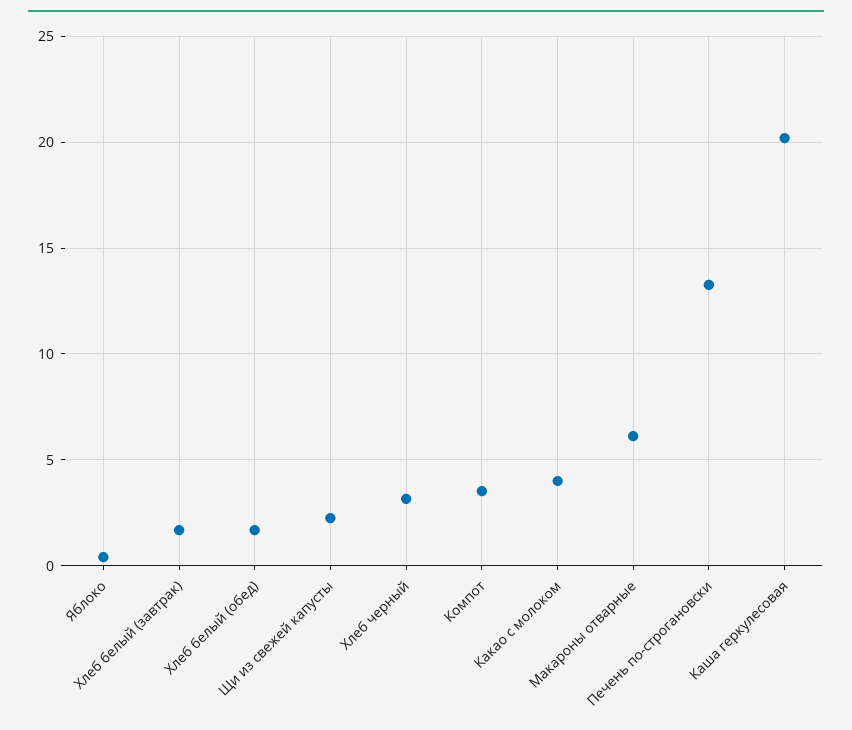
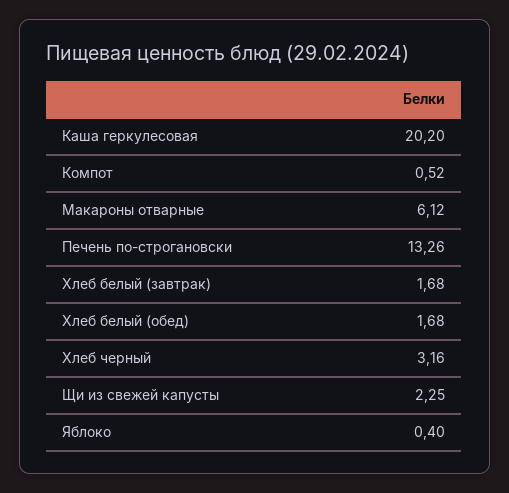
  {
    "Яблоко": 0.4,
    "Хлеб белый (завтрак)": 1.68,
    "Хлеб белый (обед)": 1.68,
    "Щи из свежей капусты": 2.25,
    "Хлеб черный": 3.16,
-   "Компот": 3.5,
+   "Компот": 0.52,
-   "Какао с молоком": 4,
    "Макароны отварные": 6.12,
    "Печень по-строгановски": 13.26,
    "Каша геркулесовая": 20.2
  }

